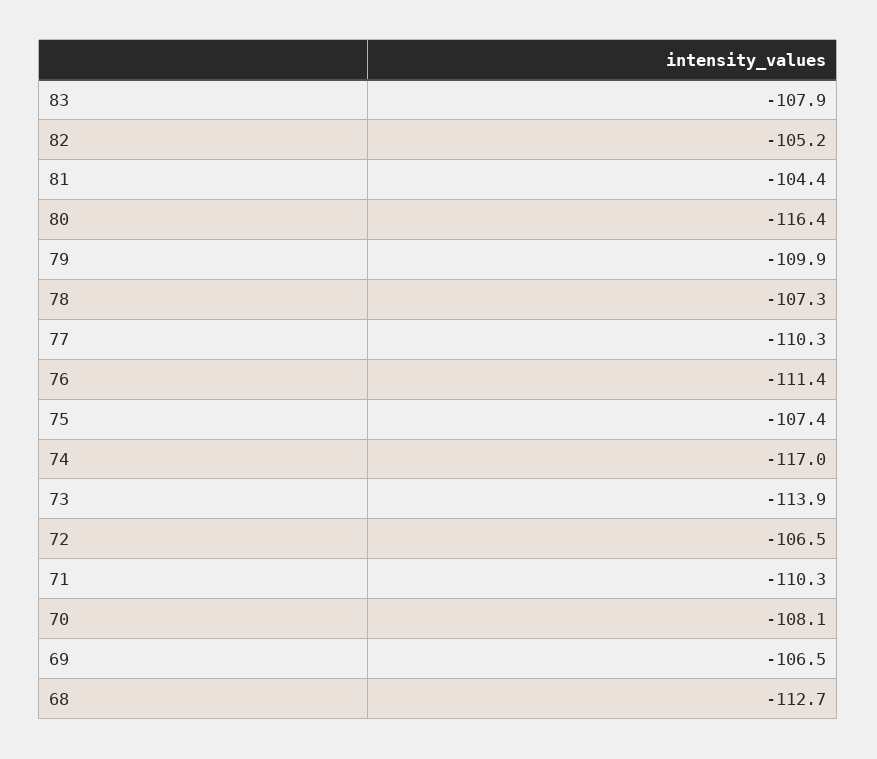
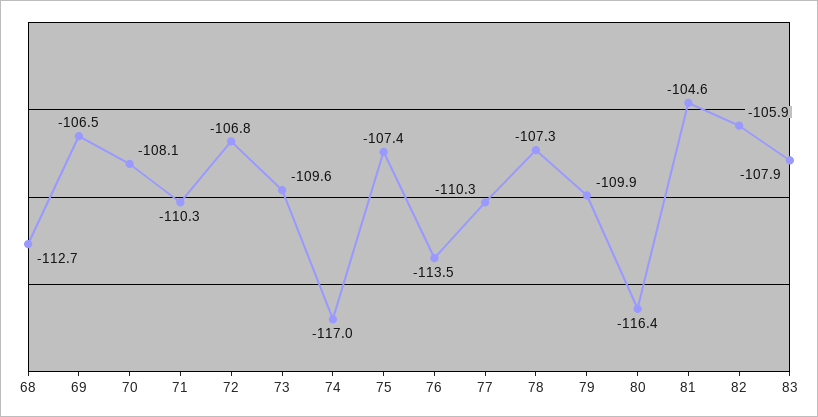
  {
    "83": -107.9,
-   "82": -105.2,
+   "82": -105.9,
-   "81": -104.4,
+   "81": -104.6,
    "80": -116.4,
    "79": -109.9,
    "78": -107.3,
    "77": -110.3,
-   "76": -111.4,
+   "76": -113.5,
    "75": -107.4,
    "74": -117,
-   "73": -113.9,
+   "73": -109.6,
-   "72": -106.5,
+   "72": -106.8,
    "71": -110.3,
    "70": -108.1,
    "69": -106.5,
    "68": -112.7
  }

